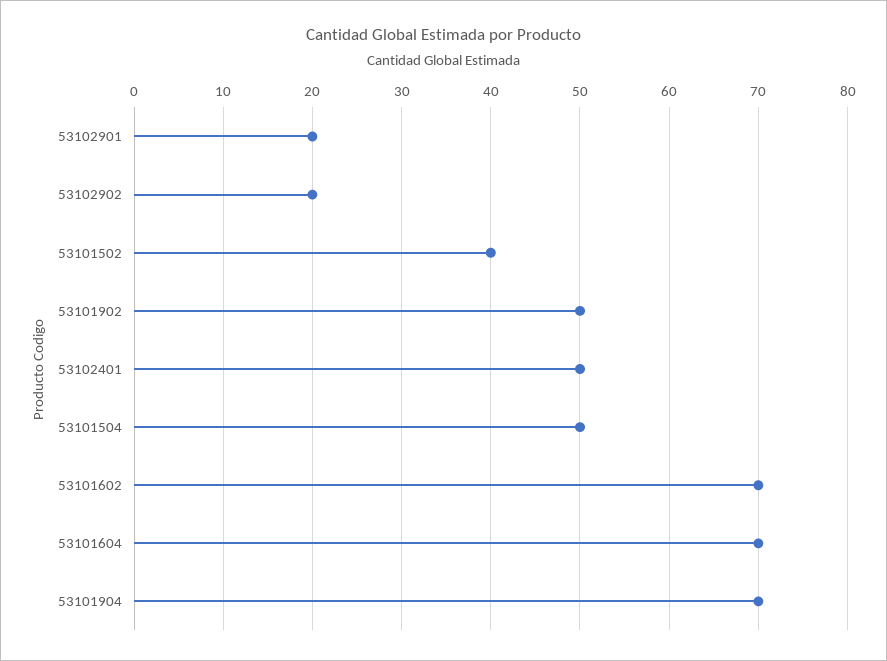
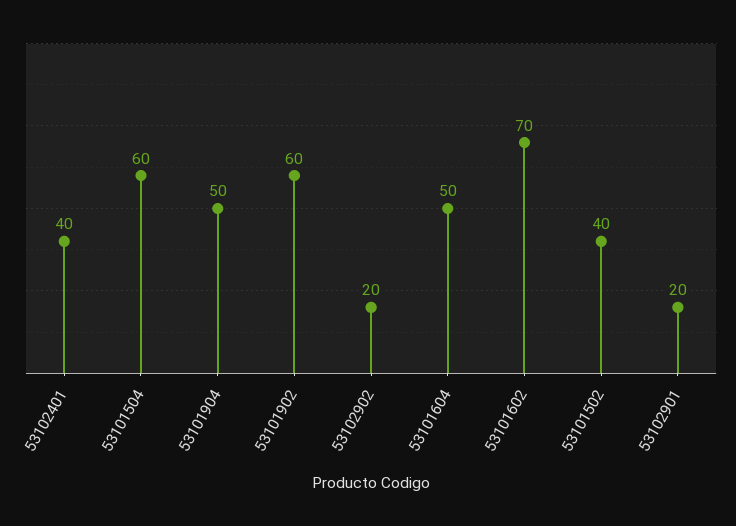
  {
    "53102901": 20,
    "53102902": 20,
    "53101502": 40,
-   "53101902": 50,
+   "53101902": 60,
-   "53102401": 50,
+   "53102401": 40,
-   "53101504": 50,
+   "53101504": 60,
    "53101602": 70,
-   "53101604": 70,
+   "53101604": 50,
-   "53101904": 70
+   "53101904": 50
  }

